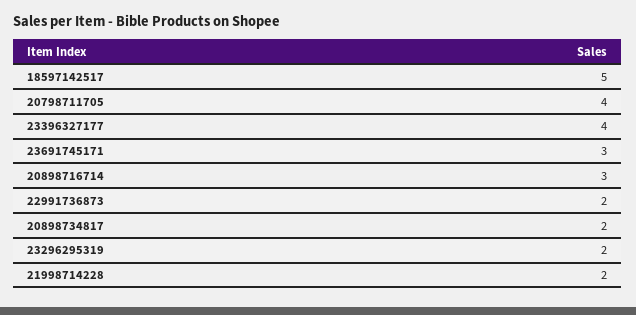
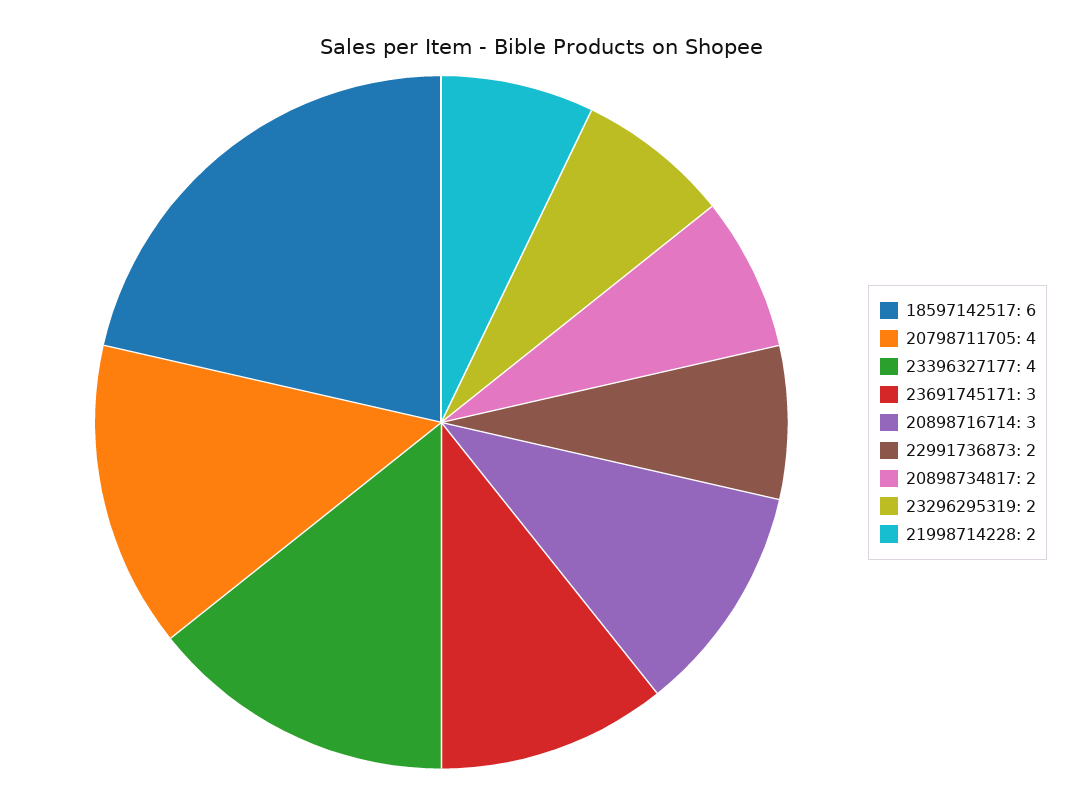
  {
-   "18597142517": 5,
+   "18597142517": 6,
    "20798711705": 4,
    "23396327177": 4,
    "23691745171": 3,
    "20898716714": 3,
    "22991736873": 2,
    "20898734817": 2,
    "23296295319": 2,
    "21998714228": 2
  }

